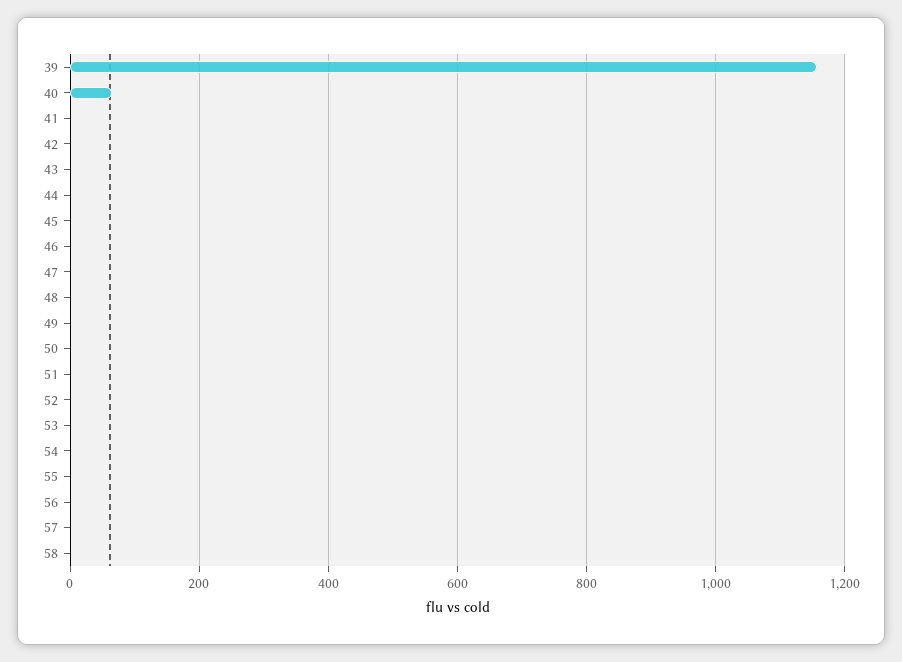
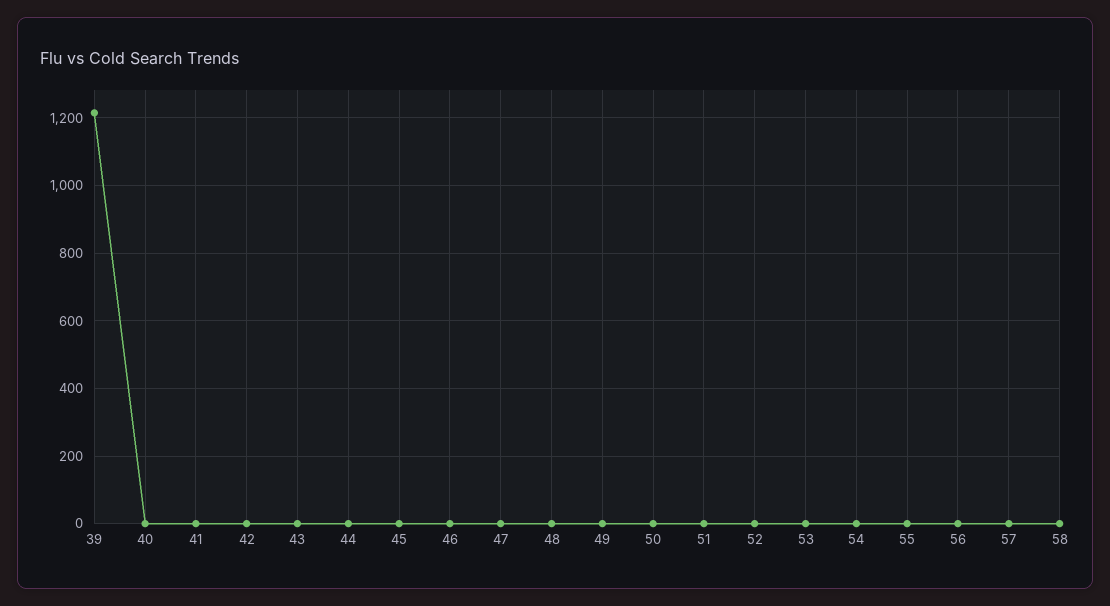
  {
-   "39": 1160,
+   "39": 1220,
-   "40": 60,
+   "40": 0,
    "41": 0,
    "42": 0,
    "43": 0,
    "44": 0,
    "45": 0,
    "46": 0,
    "47": 0,
    "48": 0,
    "49": 0,
    "50": 0,
    "51": 0,
    "52": 0,
    "53": 0,
    "54": 0,
    "55": 0,
    "56": 0,
    "57": 0,
    "58": 0
  }

